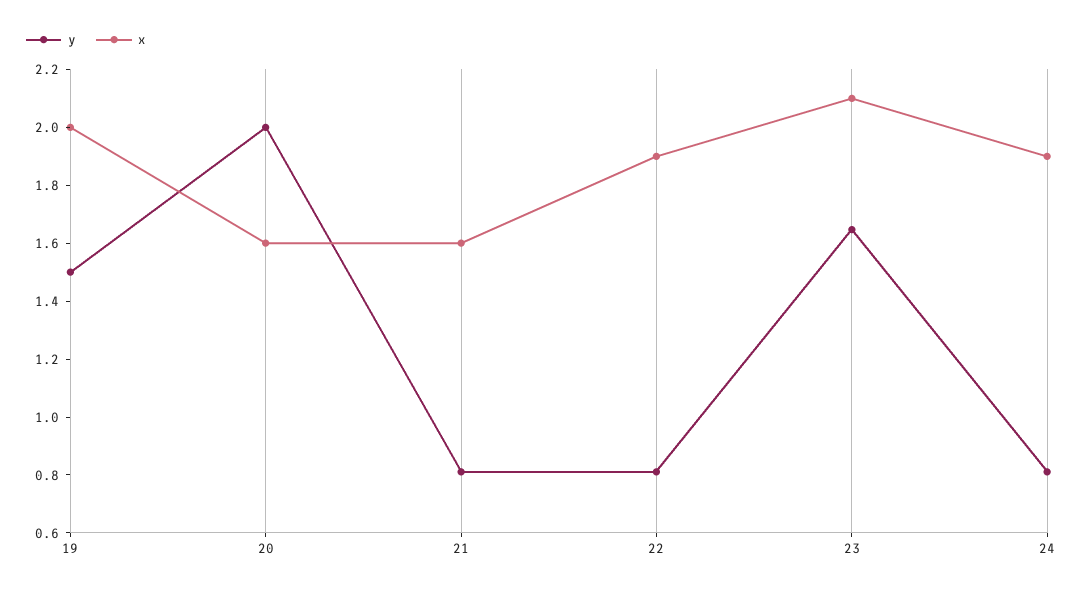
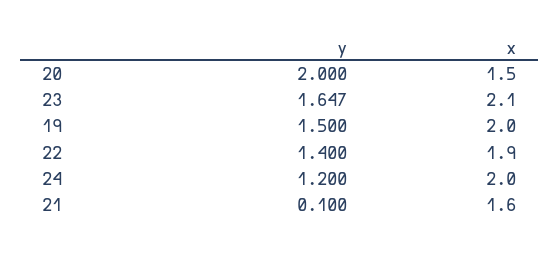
  {
    "y": {
      "19": 1.5,
      "20": 2,
-     "21": 0.8,
+     "21": 0.1,
-     "22": 0.8,
+     "22": 1.4,
      "23": 1.647,
-     "24": 0.8
+     "24": 1.2
    },
    "x": {
      "19": 2,
-     "20": 1.6,
+     "20": 1.5,
      "21": 1.6,
      "22": 1.9,
      "23": 2.1,
-     "24": 1.9
+     "24": 2
    }
  }

